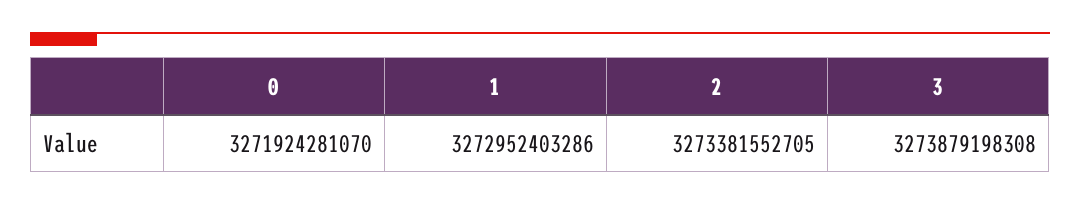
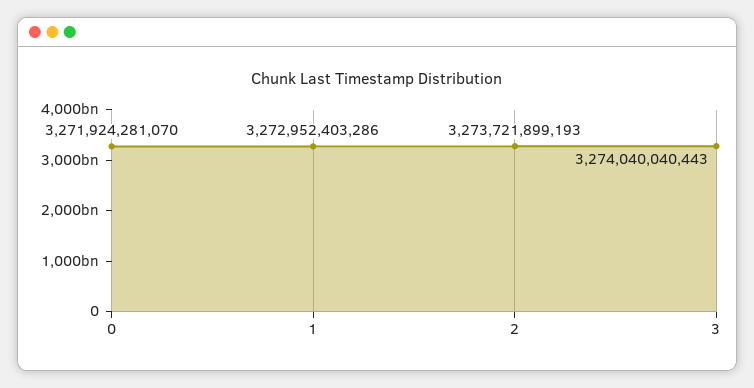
  {
    "0": 3271924281070,
    "1": 3272952403286,
-   "2": 3273381552705,
+   "2": 3273721899193,
-   "3": 3273879198308
+   "3": 3274040040443
  }

